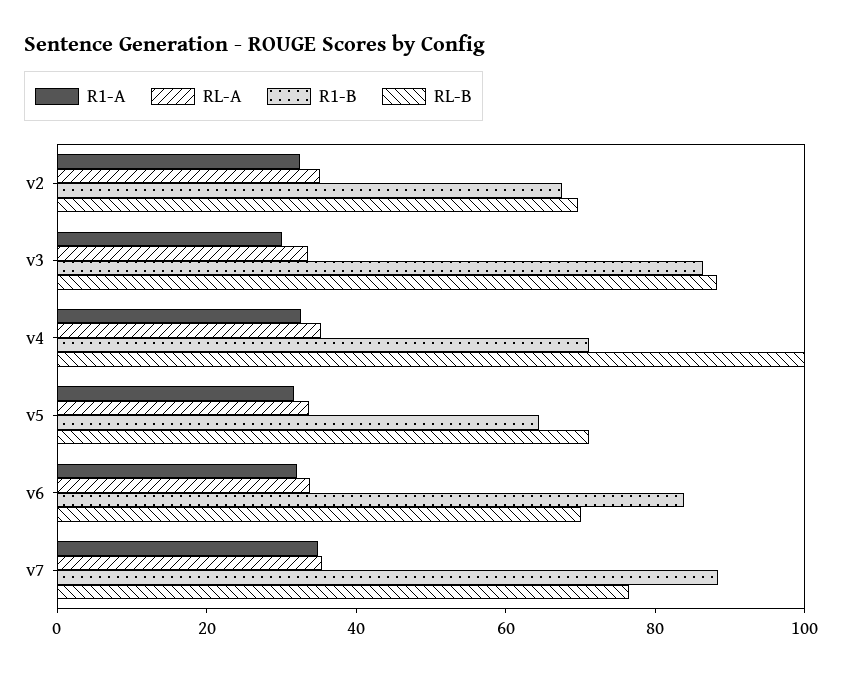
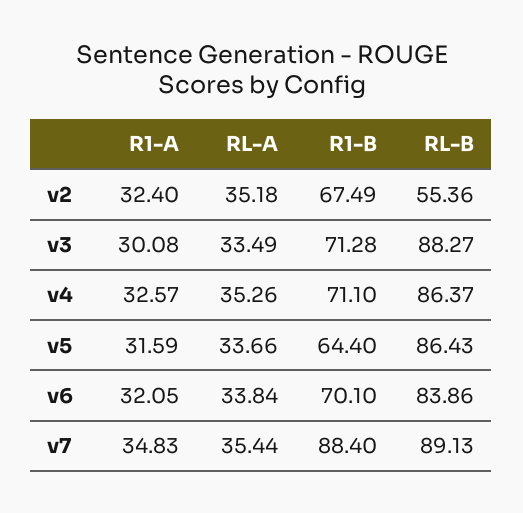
  {
    "R1-A": {
      "v2": 32.4,
      "v3": 30.08,
      "v4": 32.57,
      "v5": 31.59,
      "v6": 32.05,
      "v7": 34.83
    },
    "RL-A": {
      "v2": 35.18,
      "v3": 33.49,
      "v4": 35.26,
      "v5": 33.66,
      "v6": 33.84,
      "v7": 35.44
    },
    "R1-B": {
      "v2": 67.49,
-     "v3": 85,
+     "v3": 71.28,
      "v4": 71.1,
      "v5": 64.4,
-     "v6": 85,
+     "v6": 70.1,
      "v7": 88.4
    },
    "RL-B": {
-     "v2": 70,
+     "v2": 55.36,
      "v3": 88.27,
-     "v4": 100,
+     "v4": 86.37,
-     "v5": 70,
+     "v5": 86.43,
-     "v6": 70,
+     "v6": 83.86,
-     "v7": 75
+     "v7": 89.13
    }
  }

